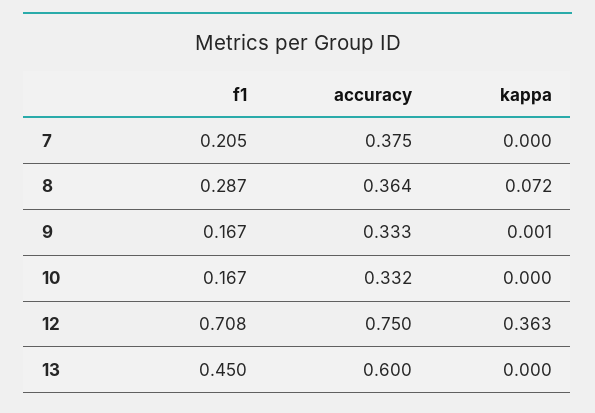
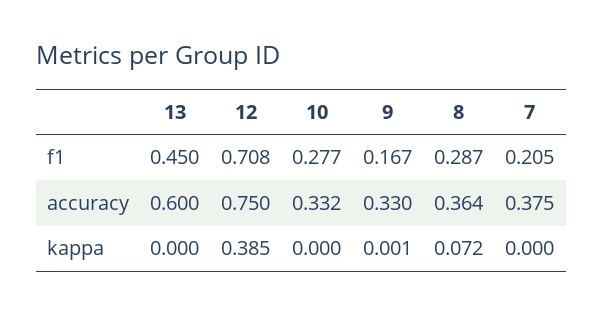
  {
    "f1": {
      "7": 0.205,
      "8": 0.287,
      "9": 0.167,
-     "10": 0.167,
+     "10": 0.277,
      "12": 0.708,
      "13": 0.45
    },
    "accuracy": {
      "7": 0.375,
      "8": 0.364,
-     "9": 0.333,
+     "9": 0.33,
      "10": 0.332,
      "12": 0.75,
      "13": 0.6
    },
    "kappa": {
      "7": 0,
      "8": 0.072,
      "9": 0.001,
      "10": 0,
-     "12": 0.363,
+     "12": 0.385,
      "13": 0
    }
  }

